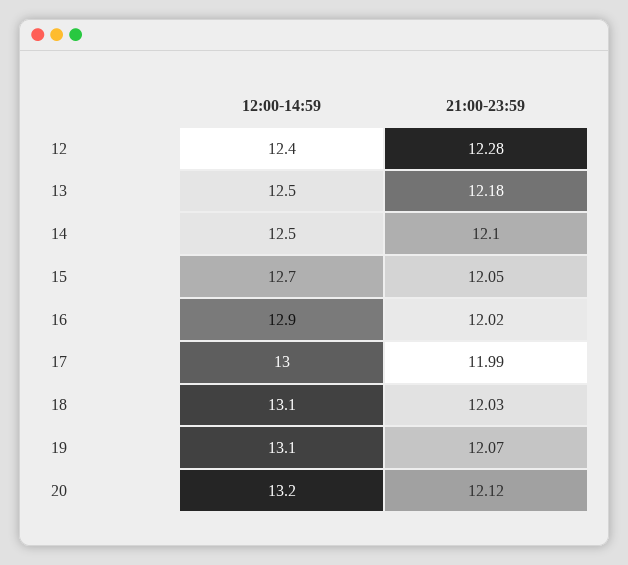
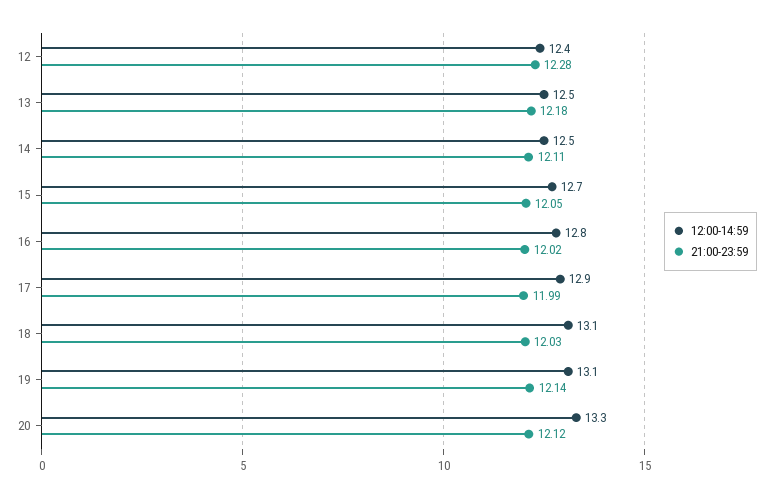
  {
    "12:00-14:59": {
      "12": 12.4,
      "13": 12.5,
      "14": 12.5,
      "15": 12.7,
-     "16": 12.9,
+     "16": 12.8,
-     "17": 13,
+     "17": 12.9,
      "18": 13.1,
      "19": 13.1,
-     "20": 13.2
+     "20": 13.3
    },
    "21:00-23:59": {
      "12": 12.28,
      "13": 12.18,
-     "14": 12.1,
+     "14": 12.11,
      "15": 12.05,
      "16": 12.02,
      "17": 11.99,
      "18": 12.03,
-     "19": 12.07,
+     "19": 12.14,
      "20": 12.12
    }
  }

